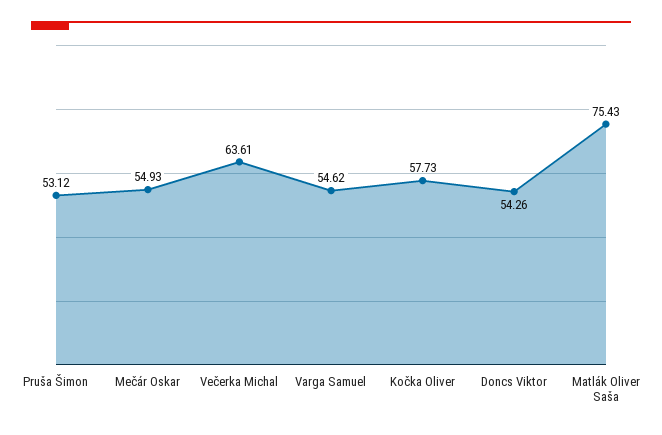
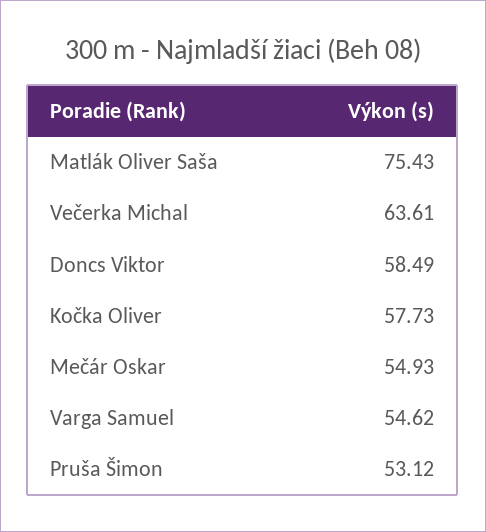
  {
    "Pruša Šimon": 53.12,
    "Mečár Oskar": 54.93,
    "Večerka Michal": 63.61,
    "Varga Samuel": 54.62,
    "Kočka Oliver": 57.73,
-   "Doncs Viktor": 54.26,
+   "Doncs Viktor": 58.49,
    "Matlák Oliver Saša": 75.43
  }

